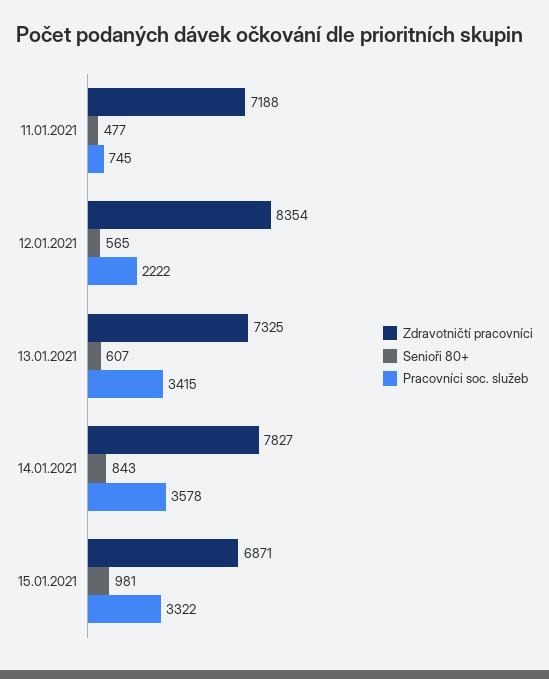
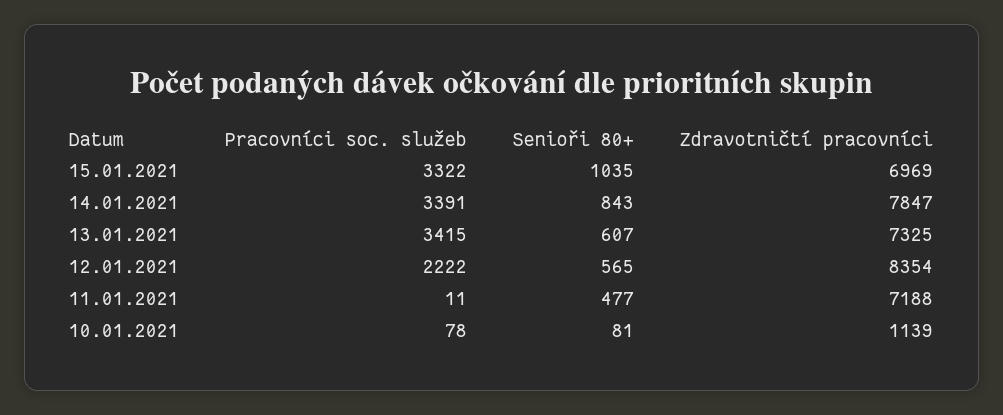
  {
    "Zdravotničtí pracovníci": {
      "11.01.2021": 7188,
      "12.01.2021": 8354,
      "13.01.2021": 7325,
-     "14.01.2021": 7827,
+     "14.01.2021": 7847,
-     "15.01.2021": 6871
+     "15.01.2021": 6969,
+     "10.01.2021": 1139
    },
    "Senioři 80+": {
      "11.01.2021": 477,
      "12.01.2021": 565,
      "13.01.2021": 607,
      "14.01.2021": 843,
-     "15.01.2021": 981
+     "15.01.2021": 1035,
+     "10.01.2021": 81
    },
    "Pracovníci soc. služeb": {
-     "11.01.2021": 745,
+     "11.01.2021": 11,
      "12.01.2021": 2222,
      "13.01.2021": 3415,
-     "14.01.2021": 3578,
+     "14.01.2021": 3391,
-     "15.01.2021": 3322
+     "15.01.2021": 3322,
+     "10.01.2021": 78
    }
  }

